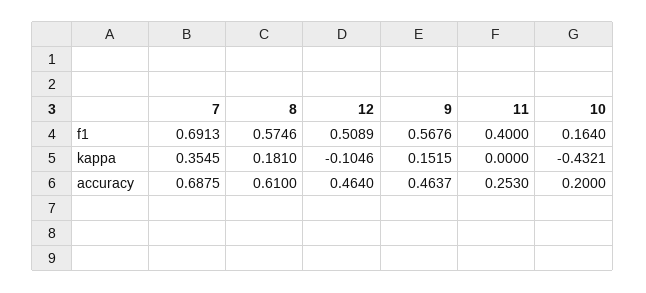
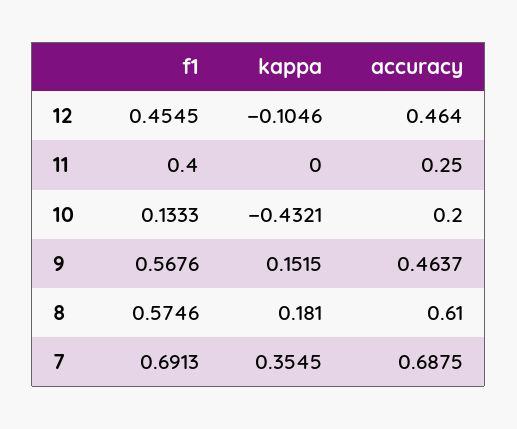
  {
    "7": {
      "f1": 0.6913,
      "kappa": 0.3545,
      "accuracy": 0.6875
    },
    "8": {
      "f1": 0.5746,
      "kappa": 0.181,
      "accuracy": 0.61
    },
    "12": {
-     "f1": 0.5089,
+     "f1": 0.4545,
      "kappa": -0.1046,
      "accuracy": 0.464
    },
    "9": {
      "f1": 0.5676,
      "kappa": 0.1515,
      "accuracy": 0.4637
    },
    "11": {
      "f1": 0.4,
      "kappa": 0,
-     "accuracy": 0.253
+     "accuracy": 0.25
    },
    "10": {
-     "f1": 0.164,
+     "f1": 0.1333,
      "kappa": -0.4321,
      "accuracy": 0.2
    }
  }

